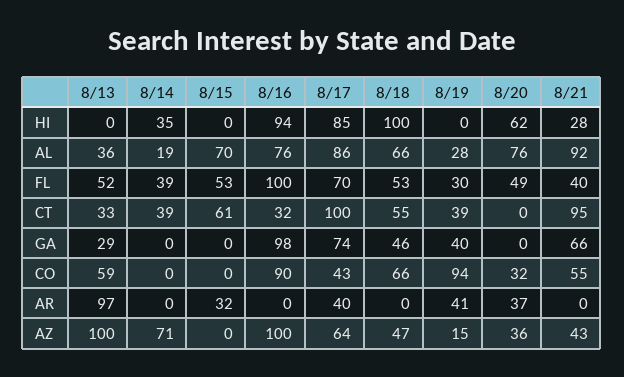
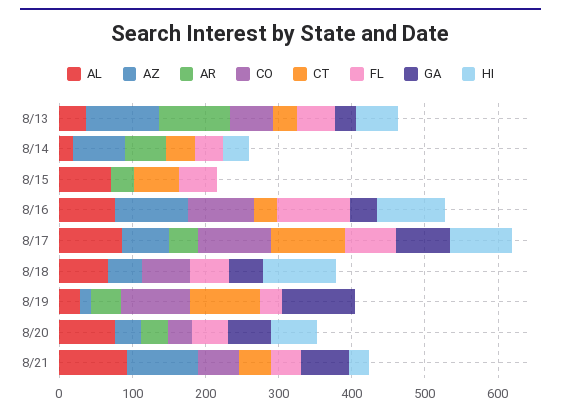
  {
    "HI": {
-     "8/13": 0,
+     "8/13": 60,
      "8/14": 35,
      "8/15": 0,
      "8/16": 94,
      "8/17": 85,
      "8/18": 100,
      "8/19": 0,
      "8/20": 62,
      "8/21": 28
    },
    "AL": {
      "8/13": 36,
      "8/14": 19,
      "8/15": 70,
      "8/16": 76,
      "8/17": 86,
      "8/18": 66,
      "8/19": 28,
      "8/20": 76,
      "8/21": 92
    },
    "FL": {
      "8/13": 52,
      "8/14": 39,
      "8/15": 53,
      "8/16": 100,
      "8/17": 70,
      "8/18": 53,
      "8/19": 30,
      "8/20": 49,
      "8/21": 40
    },
    "CT": {
      "8/13": 33,
      "8/14": 39,
      "8/15": 61,
      "8/16": 32,
      "8/17": 100,
-     "8/18": 55,
+     "8/18": 0,
-     "8/19": 39,
+     "8/19": 100,
      "8/20": 0,
-     "8/21": 95
+     "8/21": 40
    },
    "GA": {
      "8/13": 29,
      "8/14": 0,
      "8/15": 0,
-     "8/16": 98,
+     "8/16": 40,
      "8/17": 74,
      "8/18": 46,
-     "8/19": 40,
+     "8/19": 100,
-     "8/20": 0,
+     "8/20": 60,
      "8/21": 66
    },
    "CO": {
      "8/13": 59,
      "8/14": 0,
      "8/15": 0,
      "8/16": 90,
-     "8/17": 43,
+     "8/17": 100,
      "8/18": 66,
      "8/19": 94,
      "8/20": 32,
      "8/21": 55
    },
    "AR": {
      "8/13": 97,
-     "8/14": 0,
+     "8/14": 60,
      "8/15": 32,
      "8/16": 0,
      "8/17": 40,
      "8/18": 0,
      "8/19": 41,
      "8/20": 37,
      "8/21": 0
    },
    "AZ": {
      "8/13": 100,
      "8/14": 71,
      "8/15": 0,
      "8/16": 100,
      "8/17": 64,
      "8/18": 47,
      "8/19": 15,
      "8/20": 36,
-     "8/21": 43
+     "8/21": 100
    }
  }

